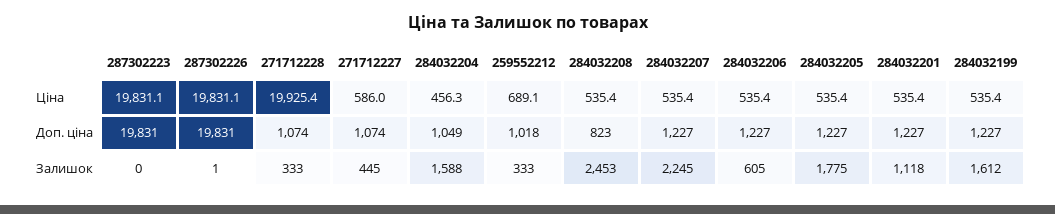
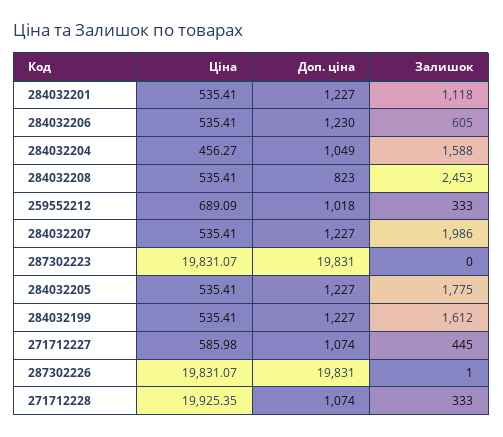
  {
    "287302223": {
      "Ціна": 19831.07,
      "Доп. ціна": 19831,
      "Залишок": 0
    },
    "287302226": {
      "Ціна": 19831.07,
      "Доп. ціна": 19831,
      "Залишок": 1
    },
    "271712228": {
      "Ціна": 19925.35,
      "Доп. ціна": 1074,
      "Залишок": 333
    },
    "271712227": {
      "Ціна": 585.98,
      "Доп. ціна": 1074,
      "Залишок": 445
    },
    "284032204": {
      "Ціна": 456.27,
      "Доп. ціна": 1049,
      "Залишок": 1588
    },
    "259552212": {
      "Ціна": 689.09,
      "Доп. ціна": 1018,
      "Залишок": 333
    },
    "284032208": {
      "Ціна": 535.41,
      "Доп. ціна": 823,
      "Залишок": 2453
    },
    "284032207": {
      "Ціна": 535.41,
      "Доп. ціна": 1227,
-     "Залишок": 2245
+     "Залишок": 1986
    },
    "284032206": {
      "Ціна": 535.41,
-     "Доп. ціна": 1227,
+     "Доп. ціна": 1230,
      "Залишок": 605
    },
    "284032205": {
      "Ціна": 535.41,
      "Доп. ціна": 1227,
      "Залишок": 1775
    },
    "284032201": {
      "Ціна": 535.41,
      "Доп. ціна": 1227,
      "Залишок": 1118
    },
    "284032199": {
      "Ціна": 535.41,
      "Доп. ціна": 1227,
      "Залишок": 1612
    }
  }

